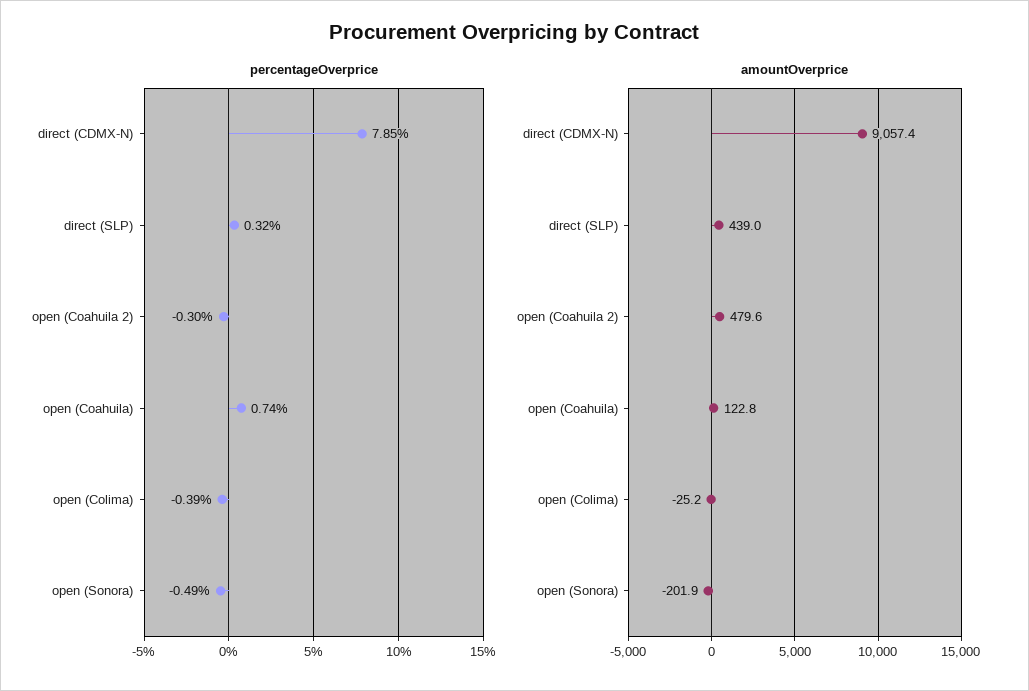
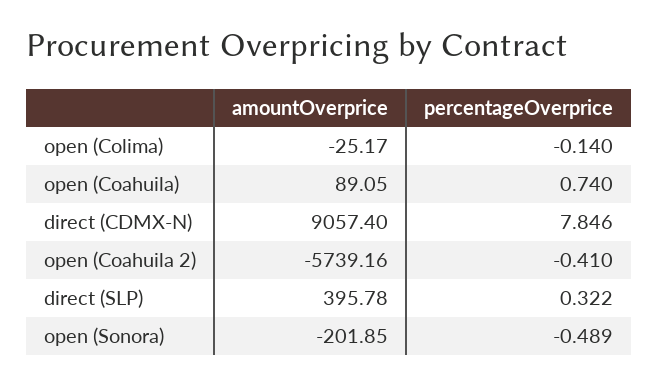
  {
    "percentageOverprice": {
      "direct (CDMX-N)": 7.846,
      "direct (SLP)": 0.322,
-     "open (Coahuila 2)": -0.3,
+     "open (Coahuila 2)": -0.41,
      "open (Coahuila)": 0.74,
-     "open (Colima)": -0.39,
+     "open (Colima)": -0.14,
      "open (Sonora)": -0.489
    },
    "amountOverprice": {
      "direct (CDMX-N)": 9057.4,
-     "direct (SLP)": 439,
+     "direct (SLP)": 395.78,
-     "open (Coahuila 2)": 479.6,
+     "open (Coahuila 2)": -5739.16,
-     "open (Coahuila)": 122.8,
+     "open (Coahuila)": 89.05,
      "open (Colima)": -25.17,
      "open (Sonora)": -201.85
    }
  }

